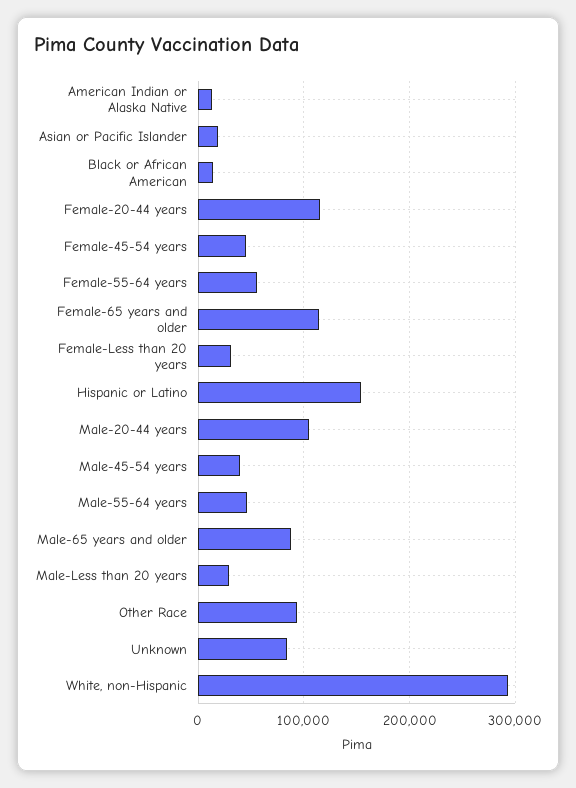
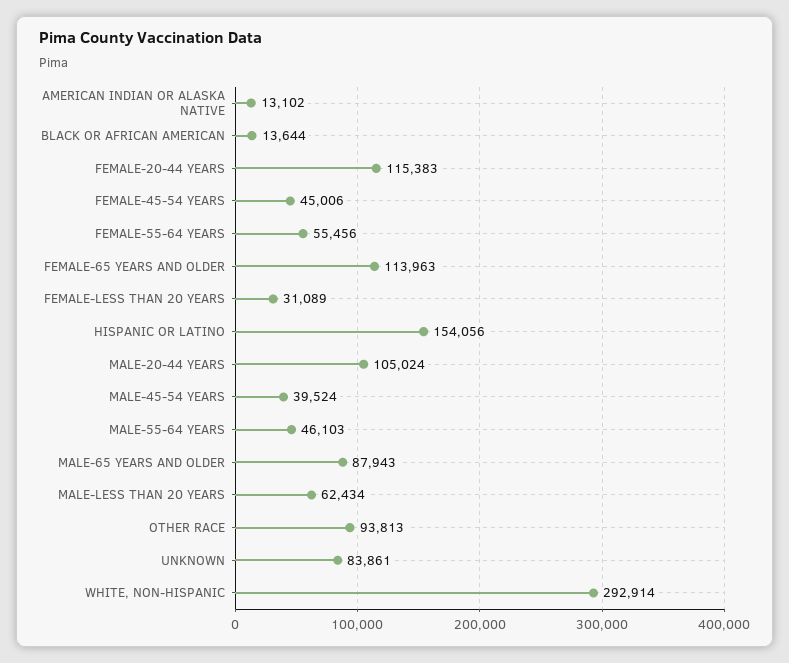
  {
    "American Indian or Alaska Native": 13102,
-   "Asian or Pacific Islander": 20000,
    "Black or African American": 13644,
    "Female-20-44 years": 115383,
    "Female-45-54 years": 45006,
    "Female-55-64 years": 55456,
    "Female-65 years and older": 113963,
    "Female-Less than 20 years": 31089,
    "Hispanic or Latino": 154056,
    "Male-20-44 years": 105024,
    "Male-45-54 years": 39524,
    "Male-55-64 years": 46103,
    "Male-65 years and older": 87943,
-   "Male-Less than 20 years": 30000,
+   "Male-Less than 20 years": 62434,
    "Other Race": 93813,
    "Unknown": 83861,
    "White, non-Hispanic": 292914
  }

